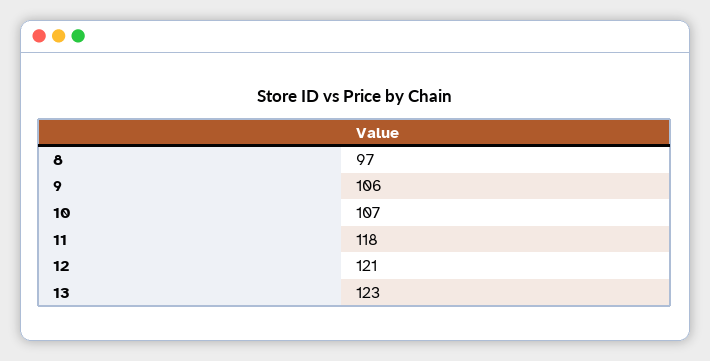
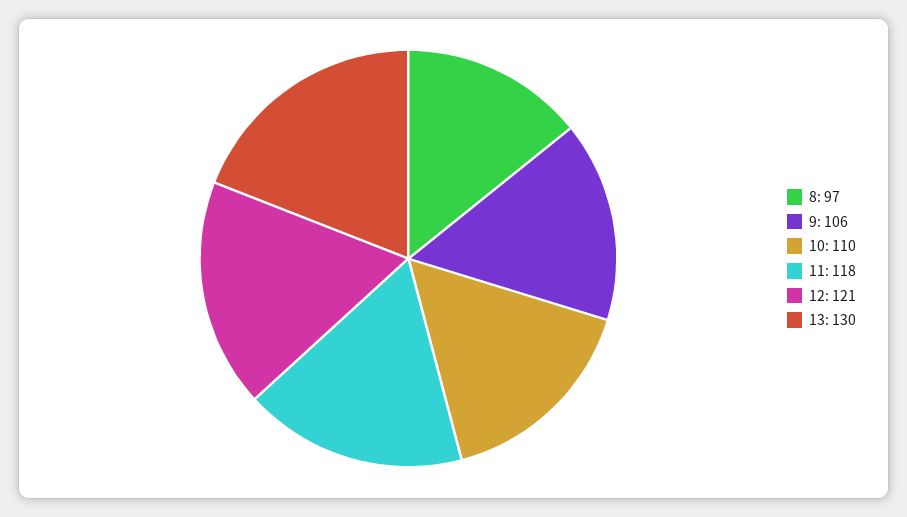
  {
    "8": 97,
    "9": 106,
-   "10": 107,
+   "10": 110,
    "11": 118,
    "12": 121,
-   "13": 123
+   "13": 130
  }

